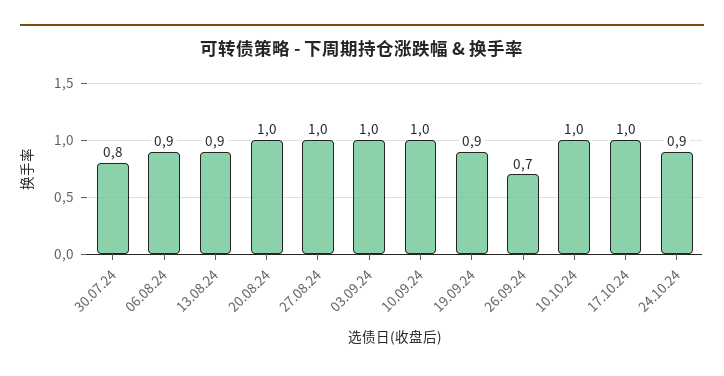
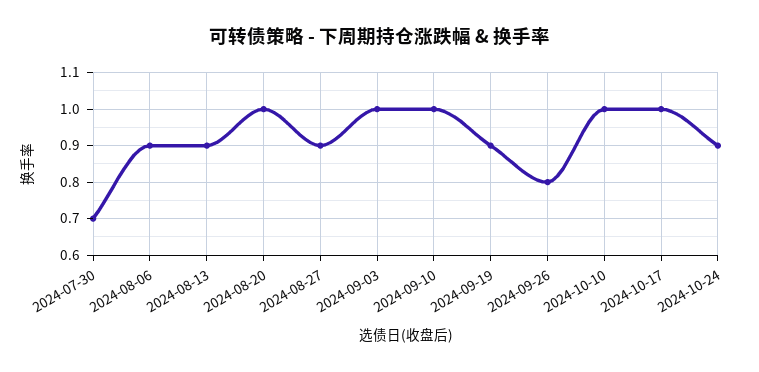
  {
-   "30.07.24": 0.8,
+   "30.07.24": 0.7,
    "06.08.24": 0.9,
    "13.08.24": 0.9,
    "20.08.24": 1,
-   "27.08.24": 1,
+   "27.08.24": 0.9,
    "03.09.24": 1,
    "10.09.24": 1,
    "19.09.24": 0.9,
-   "26.09.24": 0.7,
+   "26.09.24": 0.8,
    "10.10.24": 1,
    "17.10.24": 1,
    "24.10.24": 0.9
  }

